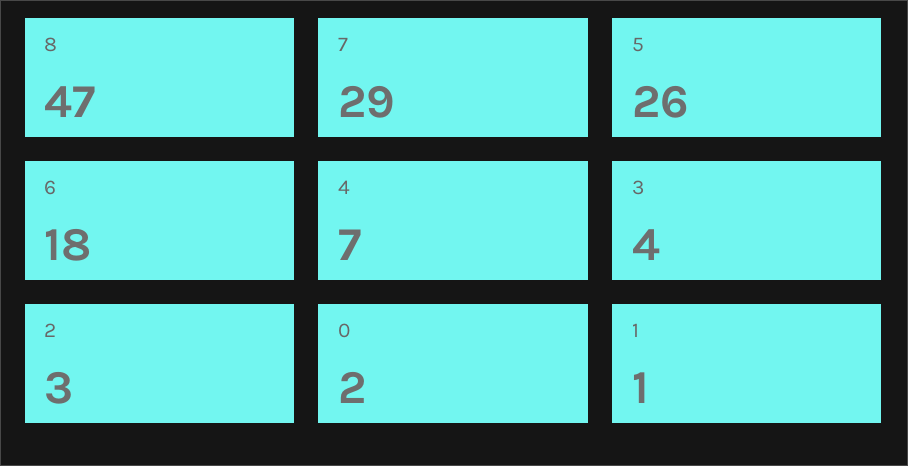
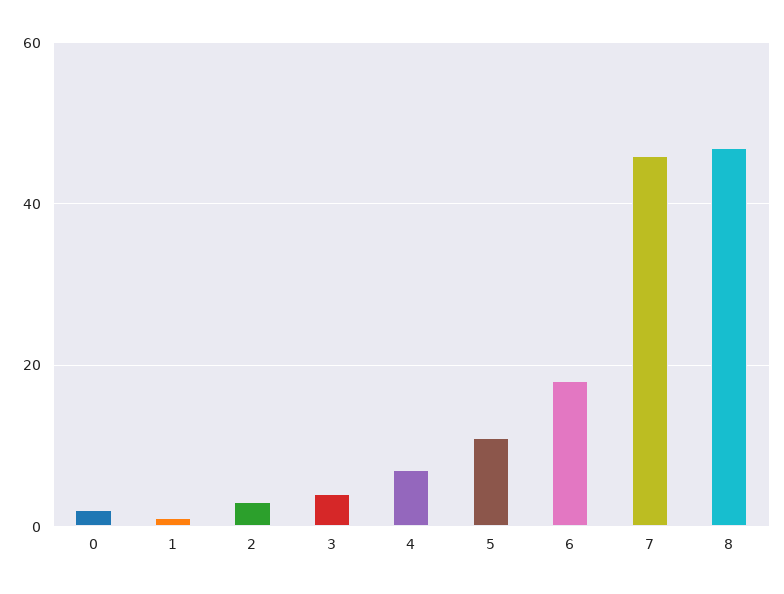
  {
    "8": 47,
-   "7": 29,
+   "7": 45,
-   "5": 26,
+   "5": 10,
    "6": 18,
    "4": 7,
    "3": 4,
    "2": 3,
    "0": 2,
    "1": 1
  }

